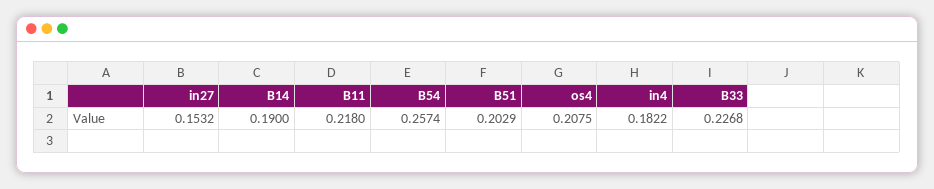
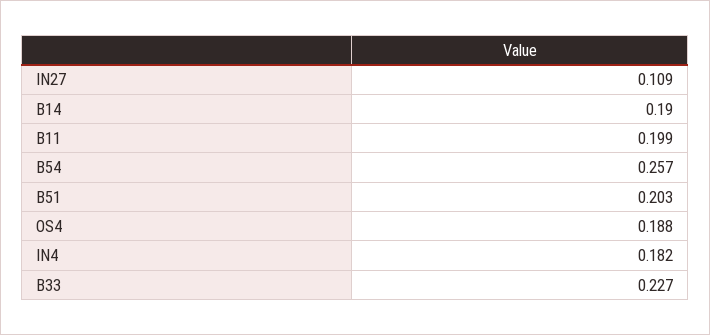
  {
-   "in27": 0.1532,
+   "in27": 0.109,
    "B14": 0.19,
-   "B11": 0.218,
+   "B11": 0.199,
    "B54": 0.2574,
    "B51": 0.2029,
-   "os4": 0.2075,
+   "os4": 0.188,
    "in4": 0.1822,
    "B33": 0.2268
  }

